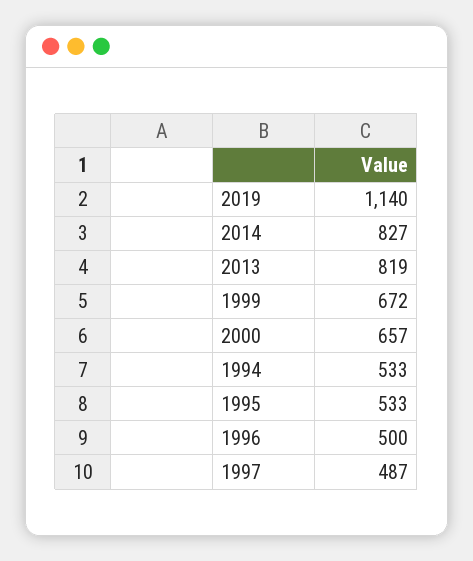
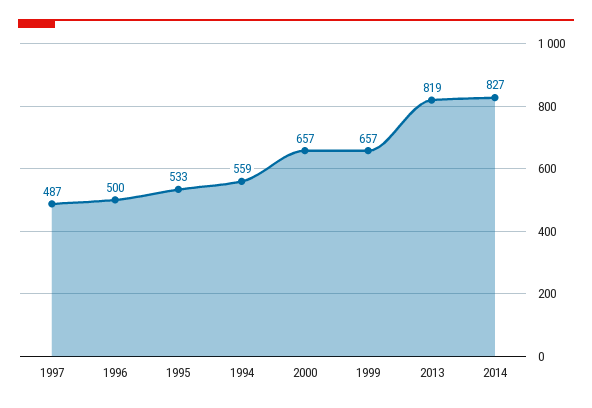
  {
-   "2019": 1140,
    "2014": 827,
    "2013": 819,
-   "1999": 672,
+   "1999": 657,
    "2000": 657,
-   "1994": 533,
+   "1994": 559,
    "1995": 533,
    "1996": 500,
    "1997": 487
  }

